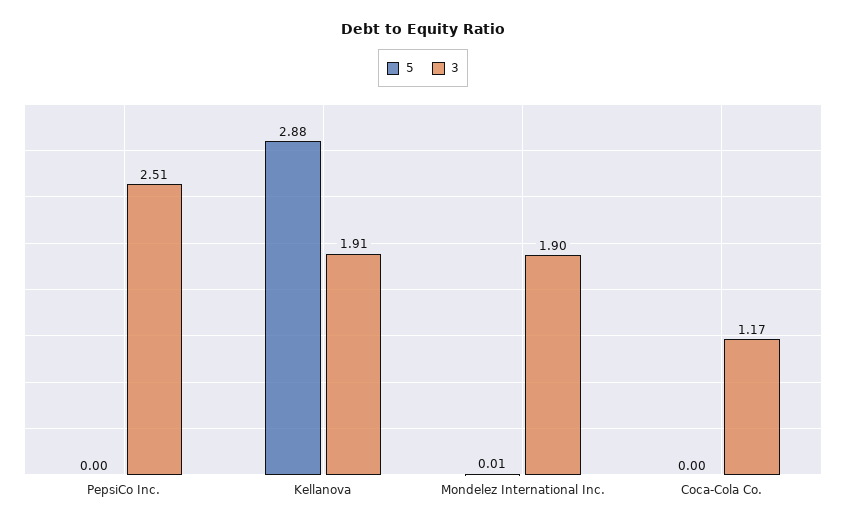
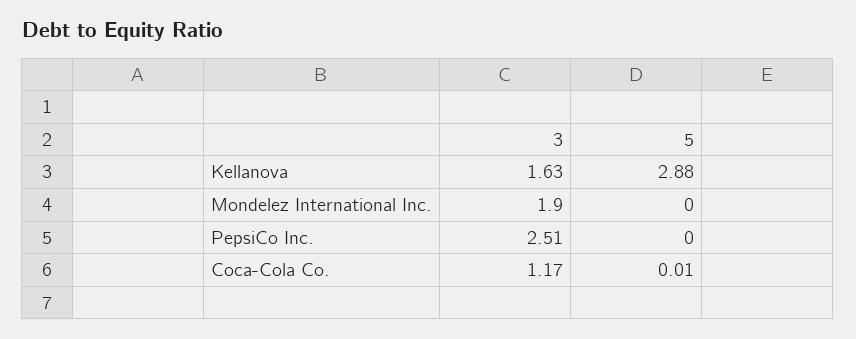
  {
    "5": {
      "PepsiCo Inc.": 0,
      "Kellanova": 2.88,
-     "Mondelez International Inc.": 0.01,
+     "Mondelez International Inc.": 0,
-     "Coca-Cola Co.": 0
+     "Coca-Cola Co.": 0.01
    },
    "3": {
      "PepsiCo Inc.": 2.51,
-     "Kellanova": 1.91,
+     "Kellanova": 1.63,
      "Mondelez International Inc.": 1.9,
      "Coca-Cola Co.": 1.17
    }
  }

